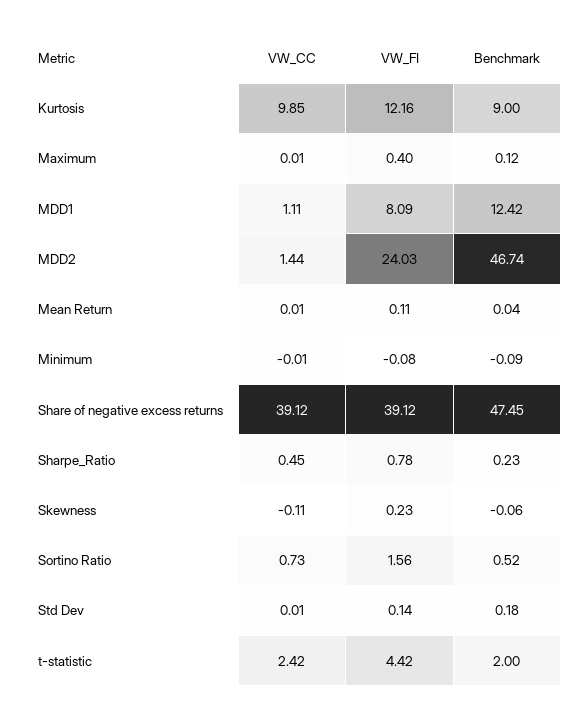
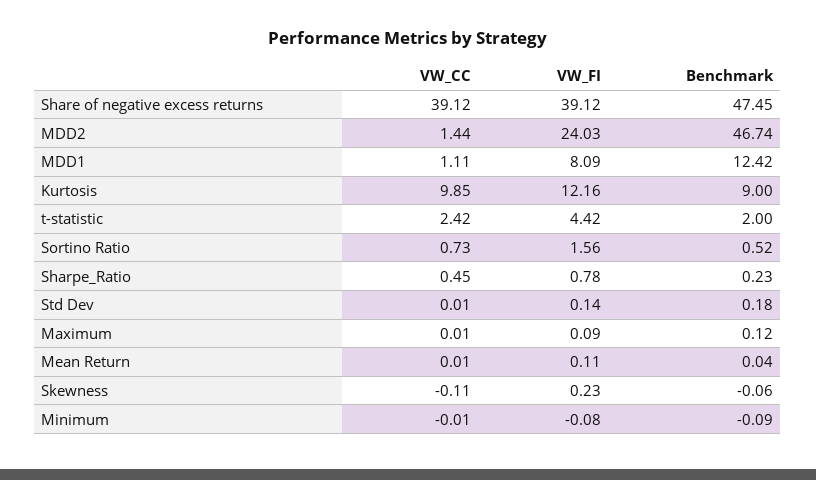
  {
    "VW_CC": {
      "Kurtosis": 9.85,
      "Maximum": 0.01,
      "MDD1": 1.11,
      "MDD2": 1.44,
      "Mean Return": 0.01,
      "Minimum": -0.01,
      "Share of negative excess returns": 39.12,
      "Sharpe_Ratio": 0.45,
      "Skewness": -0.11,
      "Sortino Ratio": 0.73,
      "Std Dev": 0.01,
      "t-statistic": 2.42
    },
    "VW_FI": {
      "Kurtosis": 12.16,
-     "Maximum": 0.4,
+     "Maximum": 0.09,
      "MDD1": 8.09,
      "MDD2": 24.03,
      "Mean Return": 0.11,
      "Minimum": -0.08,
      "Share of negative excess returns": 39.12,
      "Sharpe_Ratio": 0.78,
      "Skewness": 0.23,
      "Sortino Ratio": 1.56,
      "Std Dev": 0.14,
      "t-statistic": 4.42
    },
    "Benchmark": {
      "Kurtosis": 9,
      "Maximum": 0.12,
      "MDD1": 12.42,
      "MDD2": 46.74,
      "Mean Return": 0.04,
      "Minimum": -0.09,
      "Share of negative excess returns": 47.45,
      "Sharpe_Ratio": 0.23,
      "Skewness": -0.06,
      "Sortino Ratio": 0.52,
      "Std Dev": 0.18,
      "t-statistic": 2
    }
  }

